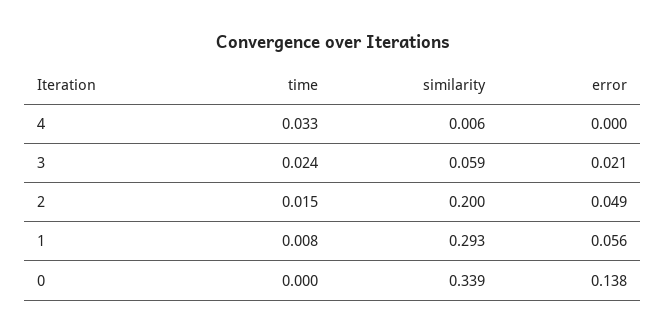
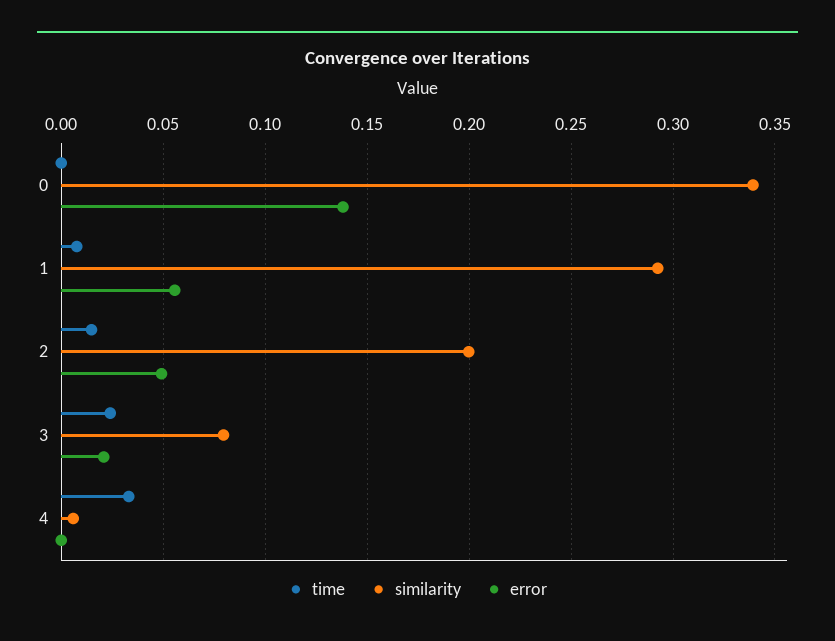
  {
    "time": {
      "4": 0.033,
      "3": 0.024,
      "2": 0.015,
      "1": 0.008,
      "0": 0
    },
    "similarity": {
      "4": 0.006,
-     "3": 0.059,
+     "3": 0.08,
      "2": 0.2,
      "1": 0.293,
      "0": 0.339
    },
    "error": {
      "4": 0,
      "3": 0.021,
      "2": 0.049,
      "1": 0.056,
      "0": 0.138
    }
  }

